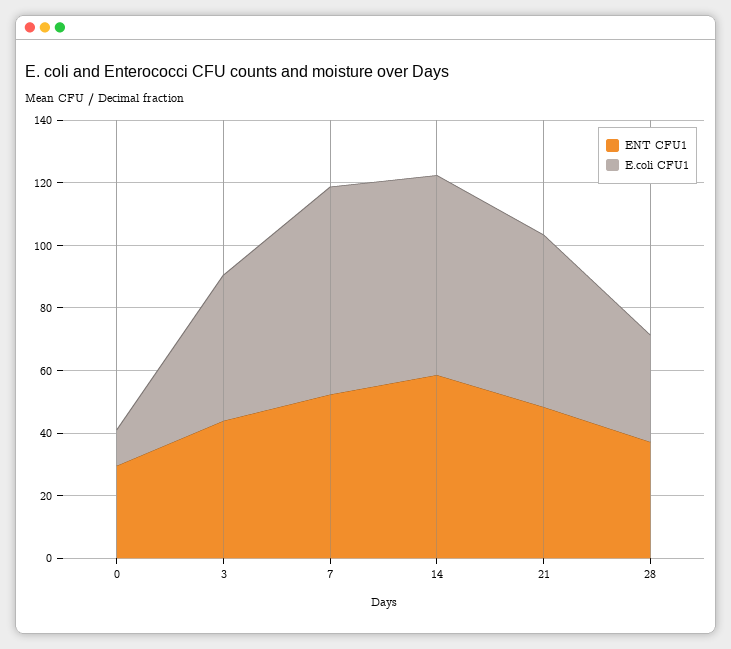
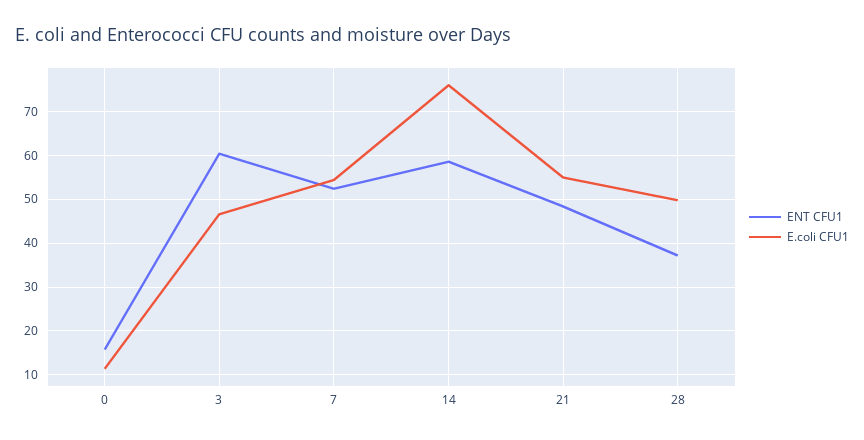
  {
    "ENT CFU1": {
-     "0": 30,
+     "0": 16,
-     "3": 45,
+     "3": 60,
      "7": 52,
      "14": 58,
      "21": 48,
      "28": 38
    },
    "E.coli CFU1": {
      "0": 12,
      "3": 46,
-     "7": 65,
+     "7": 54,
-     "14": 65,
+     "14": 76,
      "21": 56,
-     "28": 35
+     "28": 50
    }
  }

